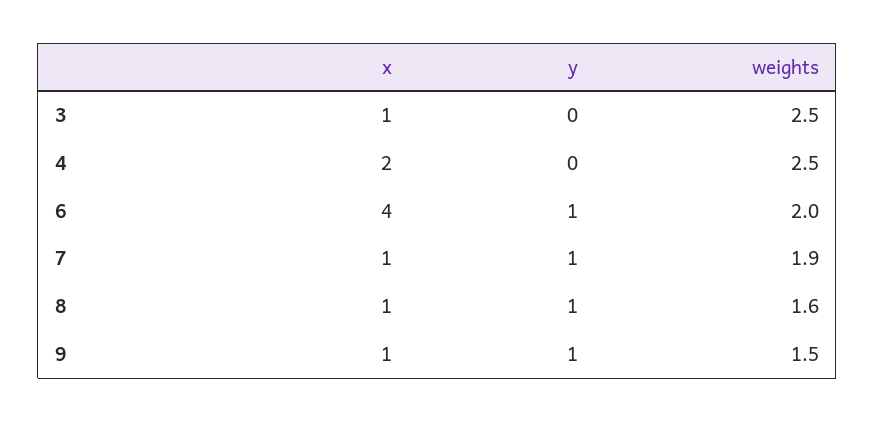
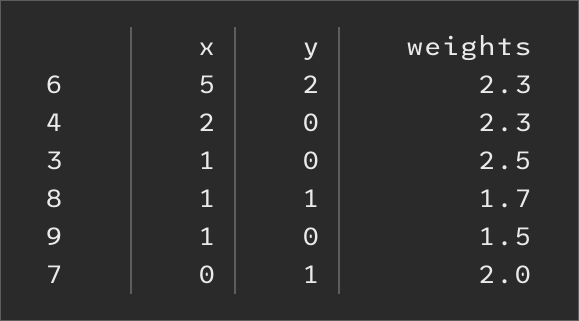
  {
    "x": {
      "3": 1,
      "4": 2,
-     "6": 4,
+     "6": 5,
-     "7": 1,
+     "7": 0,
      "8": 1,
      "9": 1
    },
    "y": {
      "3": 0,
      "4": 0,
-     "6": 1,
+     "6": 2,
      "7": 1,
      "8": 1,
-     "9": 1
+     "9": 0
    },
    "weights": {
      "3": 2.5,
-     "4": 2.5,
+     "4": 2.3,
-     "6": 2,
+     "6": 2.3,
-     "7": 1.9,
+     "7": 2,
-     "8": 1.6,
+     "8": 1.7,
      "9": 1.5
    }
  }

